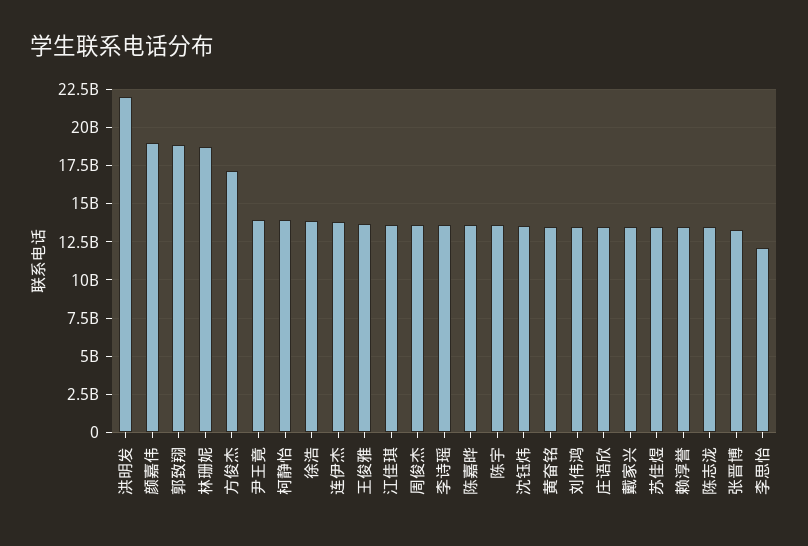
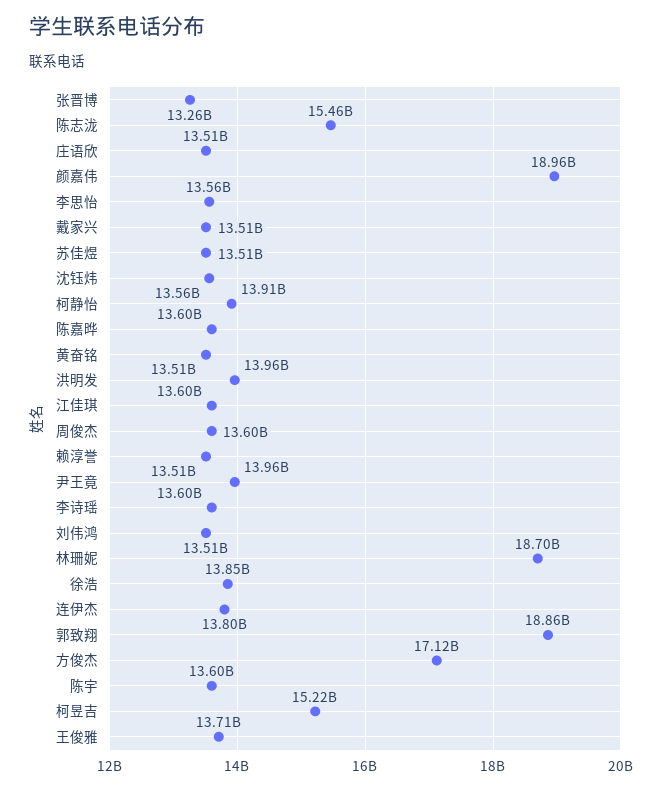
  {
-   "洪明发": 22000000000,
+   "洪明发": 13960000000,
    "颜嘉伟": 18960000000,
    "郭致翔": 18860000000,
    "林珊妮": 18700000000,
    "方俊杰": 17120000000,
    "尹王竟": 13960000000,
    "柯静怡": 13910000000,
    "徐浩": 13850000000,
    "连伊杰": 13800000000,
    "王俊雅": 13710000000,
    "江佳琪": 13600000000,
    "周俊杰": 13600000000,
    "李诗瑶": 13600000000,
    "陈嘉晔": 13600000000,
    "陈宇": 13600000000,
    "沈钰炜": 13560000000,
    "黄奋铭": 13510000000,
    "刘伟鸿": 13510000000,
    "庄语欣": 13510000000,
    "戴家兴": 13510000000,
    "苏佳煜": 13510000000,
    "赖淳誉": 13510000000,
-   "陈志泷": 13500000000,
+   "陈志泷": 15460000000,
    "张晋博": 13260000000,
-   "李思怡": 12000000000
+   "李思怡": 13560000000,
+   "柯昱吉": 15220000000
  }

